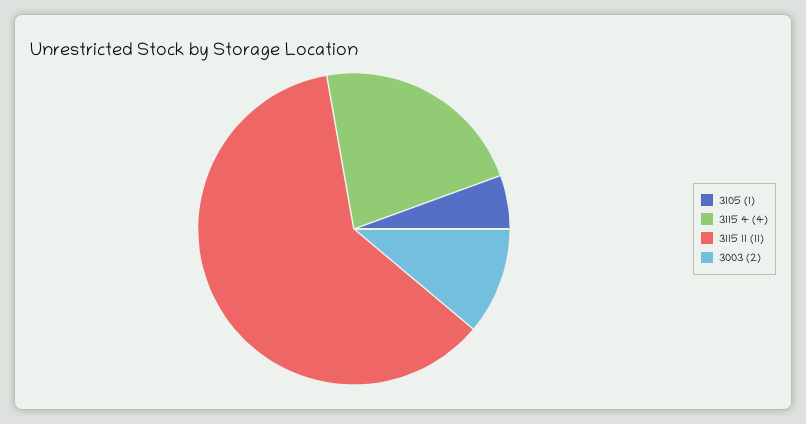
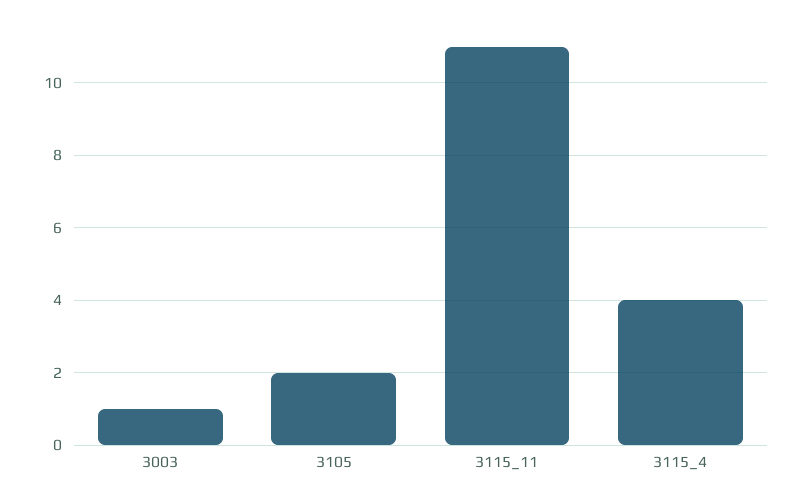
  {
-   "3105": 1,
+   "3105": 2,
    "3115 4": 4,
    "3115 11": 11,
-   "3003": 2
+   "3003": 1
  }

